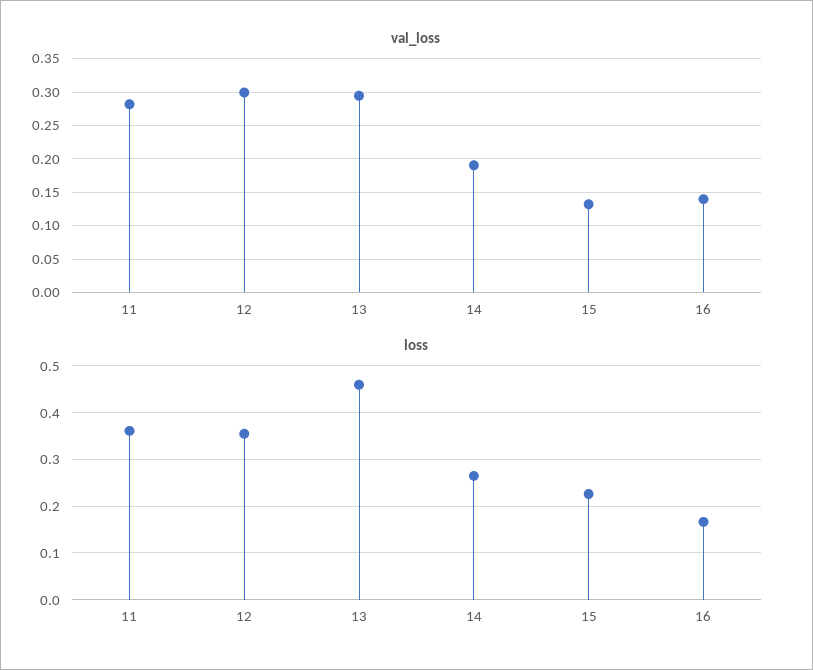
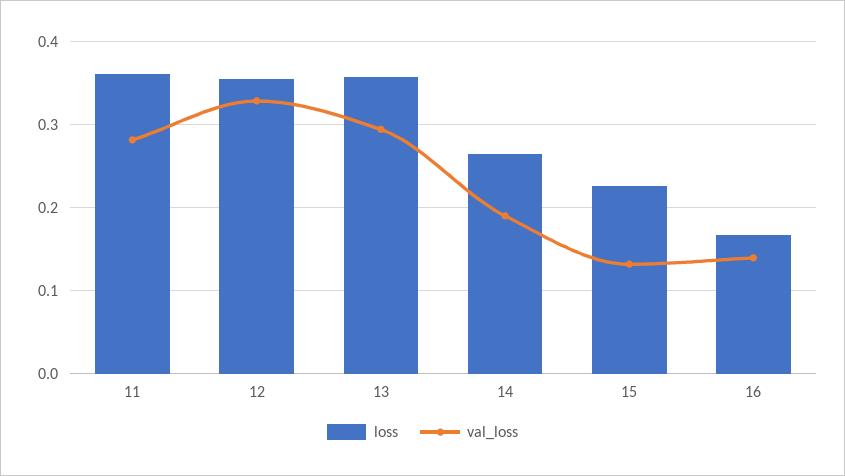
  {
    "val_loss": {
      "11": 0.28,
-     "12": 0.3,
+     "12": 0.33,
      "13": 0.29,
      "14": 0.19,
      "15": 0.13,
      "16": 0.14
    },
    "loss": {
      "11": 0.36,
      "12": 0.36,
-     "13": 0.46,
+     "13": 0.36,
      "14": 0.26,
      "15": 0.23,
      "16": 0.17
    }
  }

